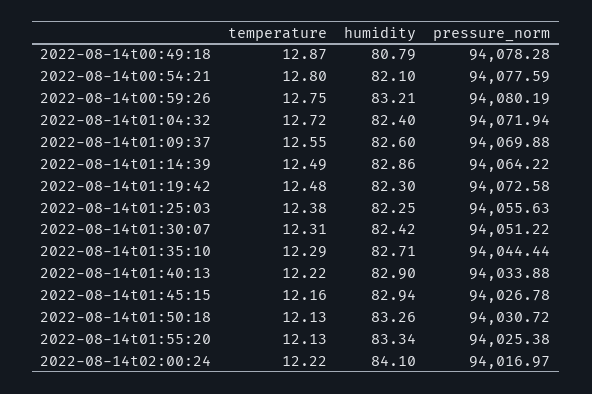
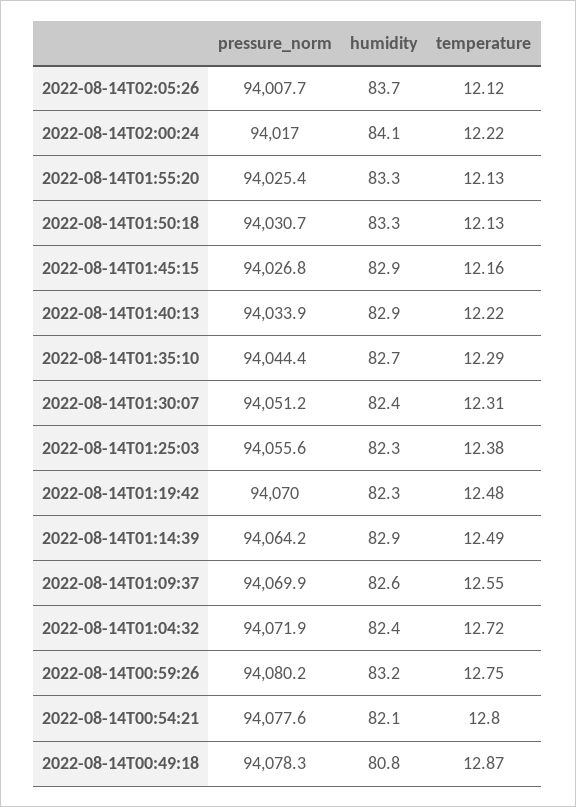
  {
    "temperature": {
      "2022-08-14t00:49:18": 12.87,
      "2022-08-14t00:54:21": 12.8,
      "2022-08-14t00:59:26": 12.75,
      "2022-08-14t01:04:32": 12.72,
      "2022-08-14t01:09:37": 12.55,
      "2022-08-14t01:14:39": 12.49,
      "2022-08-14t01:19:42": 12.48,
      "2022-08-14t01:25:03": 12.38,
      "2022-08-14t01:30:07": 12.31,
      "2022-08-14t01:35:10": 12.29,
      "2022-08-14t01:40:13": 12.22,
      "2022-08-14t01:45:15": 12.16,
      "2022-08-14t01:50:18": 12.13,
      "2022-08-14t01:55:20": 12.13,
-     "2022-08-14t02:00:24": 12.22
+     "2022-08-14t02:00:24": 12.22,
+     "2022-08-14T02:05:26": 12.12
    },
    "humidity": {
      "2022-08-14t00:49:18": 80.79,
      "2022-08-14t00:54:21": 82.1,
      "2022-08-14t00:59:26": 83.21,
      "2022-08-14t01:04:32": 82.4,
      "2022-08-14t01:09:37": 82.6,
      "2022-08-14t01:14:39": 82.86,
      "2022-08-14t01:19:42": 82.3,
      "2022-08-14t01:25:03": 82.25,
      "2022-08-14t01:30:07": 82.42,
      "2022-08-14t01:35:10": 82.71,
      "2022-08-14t01:40:13": 82.9,
      "2022-08-14t01:45:15": 82.94,
      "2022-08-14t01:50:18": 83.26,
      "2022-08-14t01:55:20": 83.34,
-     "2022-08-14t02:00:24": 84.1
+     "2022-08-14t02:00:24": 84.1,
+     "2022-08-14T02:05:26": 83.7
    },
    "pressure_norm": {
      "2022-08-14t00:49:18": 94078.28,
      "2022-08-14t00:54:21": 94077.59,
      "2022-08-14t00:59:26": 94080.19,
      "2022-08-14t01:04:32": 94071.94,
      "2022-08-14t01:09:37": 94069.88,
      "2022-08-14t01:14:39": 94064.22,
-     "2022-08-14t01:19:42": 94072.58,
+     "2022-08-14t01:19:42": 94070,
      "2022-08-14t01:25:03": 94055.63,
      "2022-08-14t01:30:07": 94051.22,
      "2022-08-14t01:35:10": 94044.44,
      "2022-08-14t01:40:13": 94033.88,
      "2022-08-14t01:45:15": 94026.78,
      "2022-08-14t01:50:18": 94030.72,
      "2022-08-14t01:55:20": 94025.38,
-     "2022-08-14t02:00:24": 94016.97
+     "2022-08-14t02:00:24": 94016.97,
+     "2022-08-14T02:05:26": 94007.7
    }
  }

